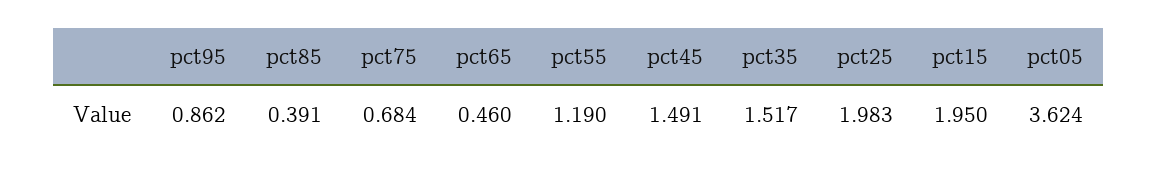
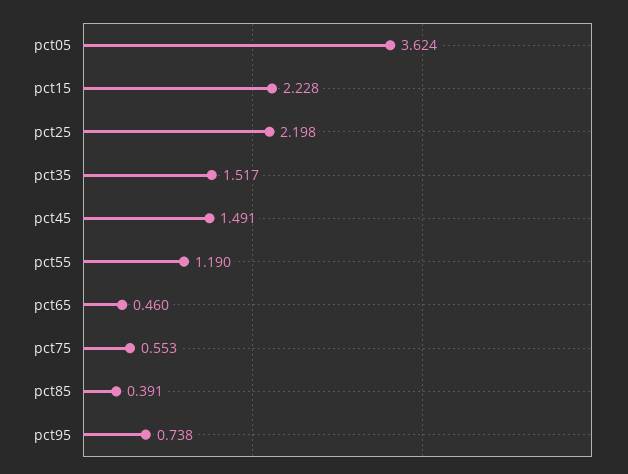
  {
-   "pct95": 0.862,
+   "pct95": 0.738,
    "pct85": 0.391,
-   "pct75": 0.684,
+   "pct75": 0.553,
    "pct65": 0.46,
    "pct55": 1.19,
    "pct45": 1.491,
    "pct35": 1.517,
-   "pct25": 1.983,
+   "pct25": 2.198,
-   "pct15": 1.95,
+   "pct15": 2.228,
    "pct05": 3.624
  }

